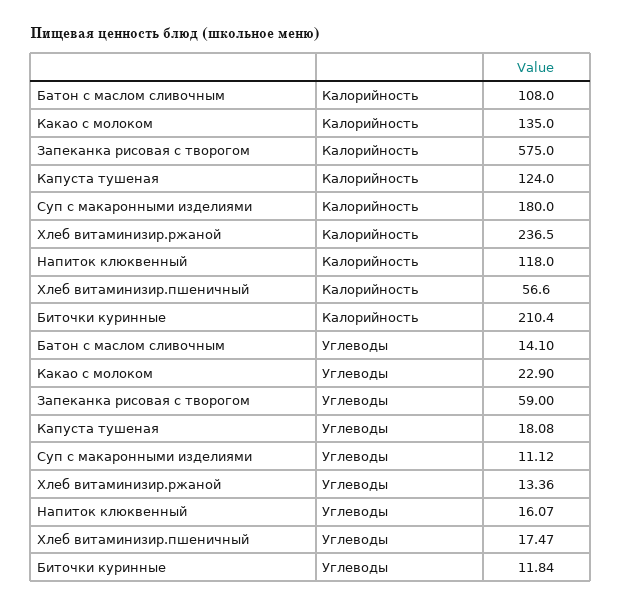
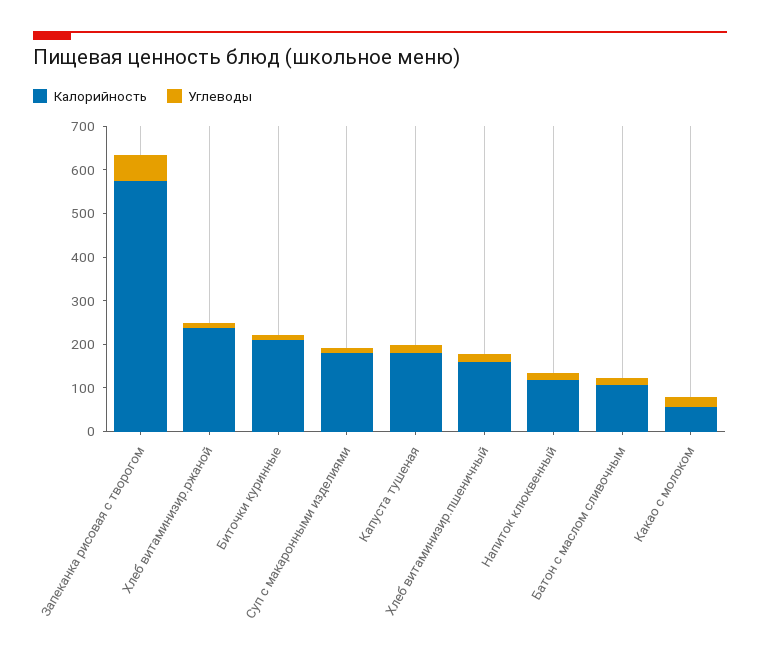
  {
    "Калорийность": {
      "Батон с маслом сливочным": 108,
-     "Какао с молоком": 135,
+     "Какао с молоком": 60,
      "Запеканка рисовая с творогом": 575,
-     "Капуста тушеная": 124,
+     "Капуста тушеная": 180,
      "Суп с макаронными изделиями": 180,
      "Хлеб витаминизир.ржаной": 236.5,
      "Напиток клюквенный": 118,
-     "Хлеб витаминизир.пшеничный": 56.6,
+     "Хлеб витаминизир.пшеничный": 160,
      "Биточки куринные": 210.4
    },
    "Углеводы": {
      "Батон с маслом сливочным": 14.1,
      "Какао с молоком": 22.9,
      "Запеканка рисовая с творогом": 59,
      "Капуста тушеная": 18.08,
      "Суп с макаронными изделиями": 11.12,
      "Хлеб витаминизир.ржаной": 13.36,
      "Напиток клюквенный": 16.07,
      "Хлеб витаминизир.пшеничный": 17.47,
      "Биточки куринные": 11.84
    }
  }

